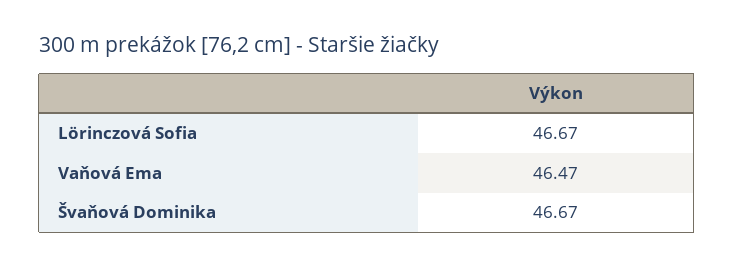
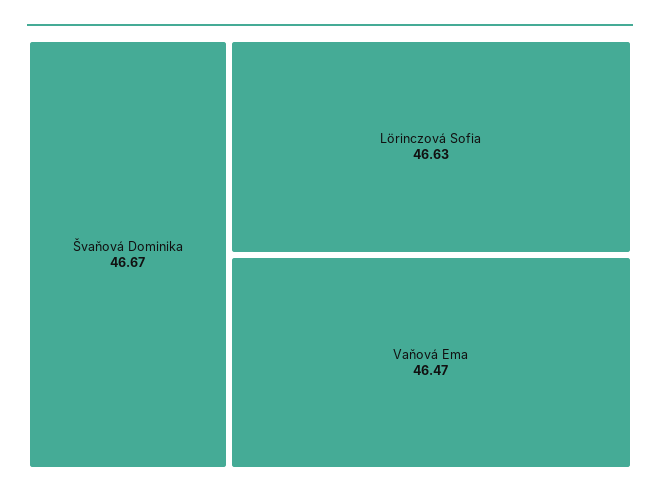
  {
-   "Lörinczová Sofia": 46.67,
+   "Lörinczová Sofia": 46.63,
    "Vaňová Ema": 46.47,
    "Švaňová Dominika": 46.67
  }

